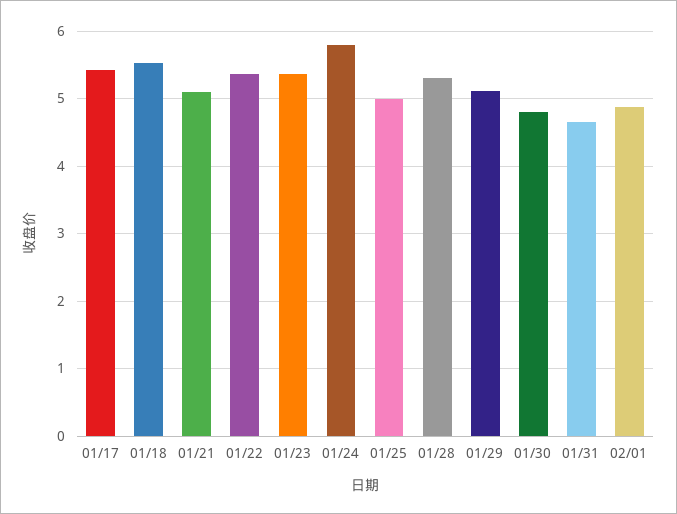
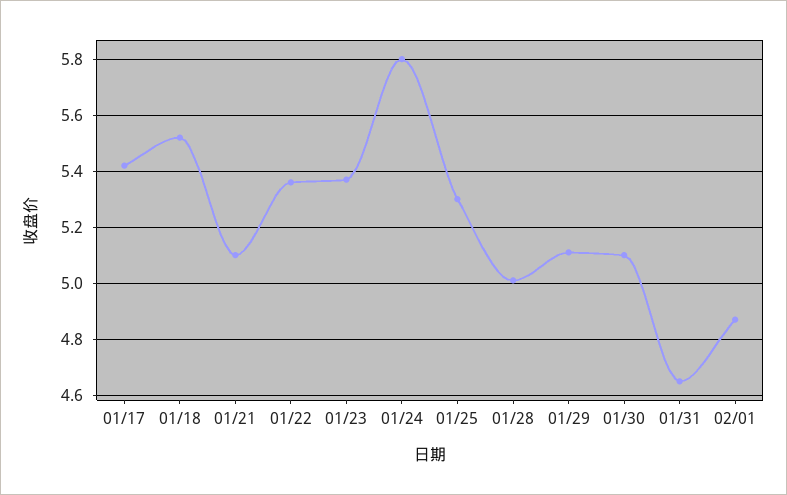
  {
    "01/17": 5.4,
    "01/18": 5.5,
    "01/21": 5.1,
    "01/22": 5.35,
    "01/23": 5.35,
    "01/24": 5.8,
-   "01/25": 5,
+   "01/25": 5.3,
-   "01/28": 5.3,
+   "01/28": 5,
    "01/29": 5.1,
-   "01/30": 4.8,
+   "01/30": 5.1,
    "01/31": 4.65,
    "02/01": 4.85
  }

